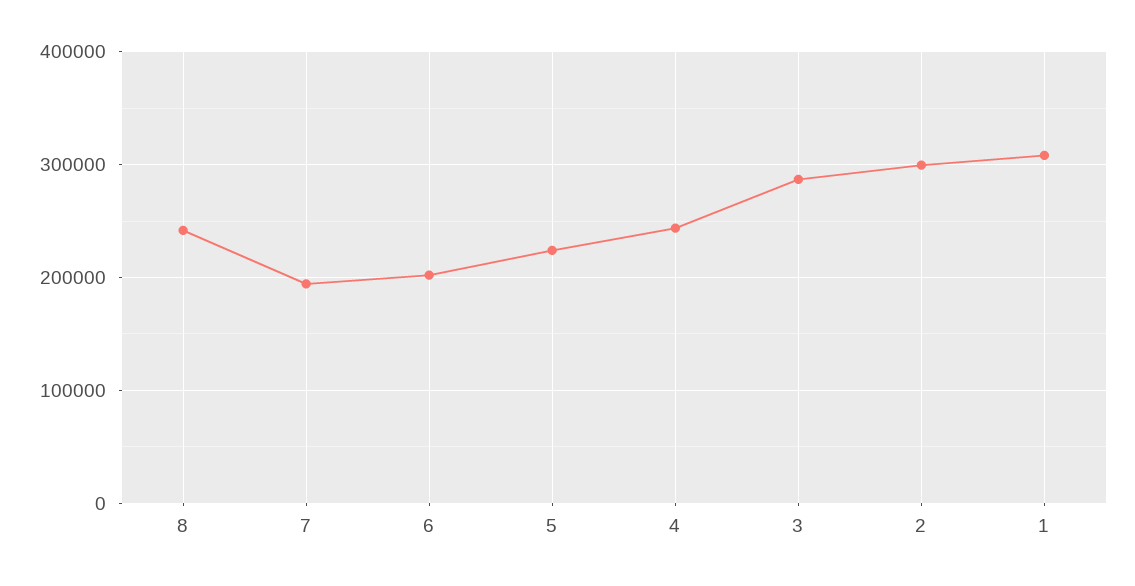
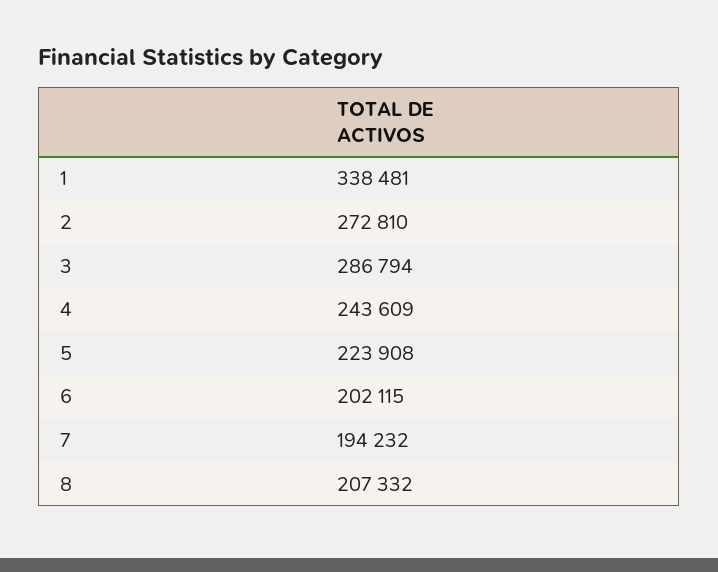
  {
-   "8": 240000,
+   "8": 207332,
    "7": 194232,
    "6": 202115,
    "5": 223908,
    "4": 243609,
    "3": 286794,
-   "2": 300000,
+   "2": 272810,
-   "1": 310000
+   "1": 338481
  }

